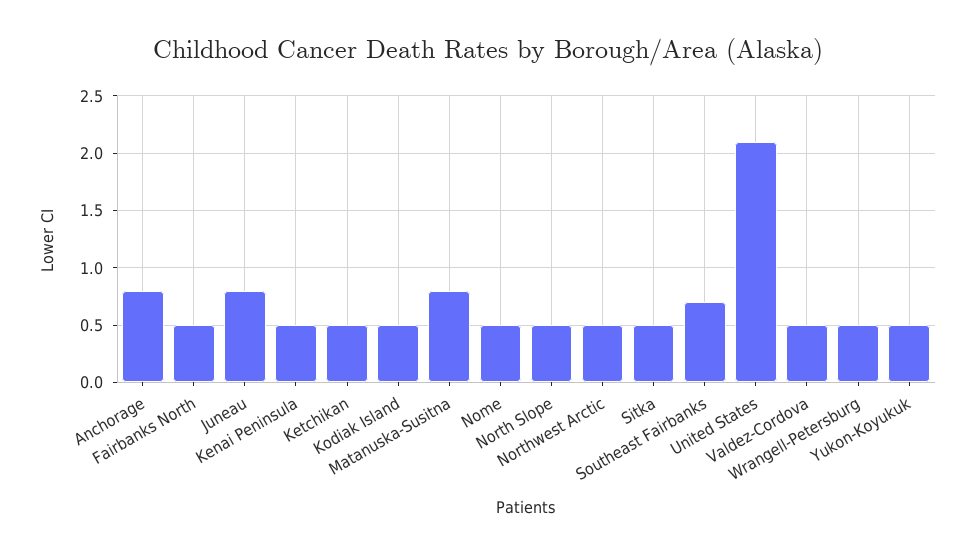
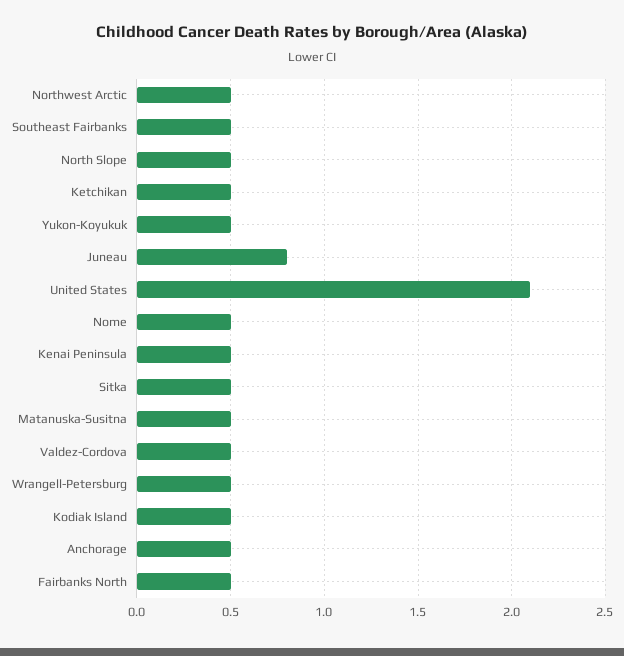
  {
-   "Anchorage": 0.8,
+   "Anchorage": 0.5,
    "Fairbanks North": 0.5,
    "Juneau": 0.8,
    "Kenai Peninsula": 0.5,
    "Ketchikan": 0.5,
    "Kodiak Island": 0.5,
-   "Matanuska-Susitna": 0.8,
+   "Matanuska-Susitna": 0.5,
    "Nome": 0.5,
    "North Slope": 0.5,
    "Northwest Arctic": 0.5,
    "Sitka": 0.5,
-   "Southeast Fairbanks": 0.7,
+   "Southeast Fairbanks": 0.5,
    "United States": 2.1,
    "Valdez-Cordova": 0.5,
    "Wrangell-Petersburg": 0.5,
    "Yukon-Koyukuk": 0.5
  }

